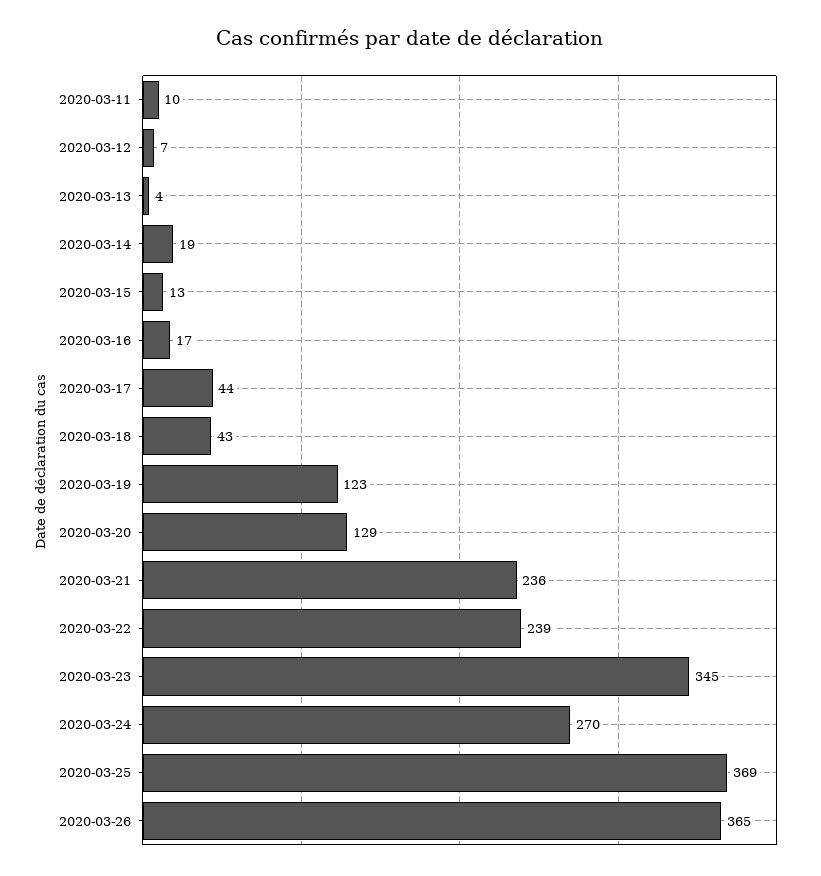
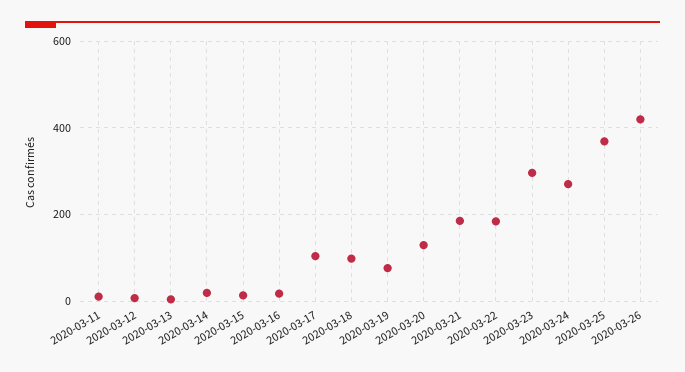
  {
    "2020-03-11": 10,
    "2020-03-12": 7,
    "2020-03-13": 4,
    "2020-03-14": 19,
    "2020-03-15": 13,
    "2020-03-16": 17,
-   "2020-03-17": 44,
+   "2020-03-17": 100,
-   "2020-03-18": 43,
+   "2020-03-18": 100,
-   "2020-03-19": 123,
+   "2020-03-19": 80,
    "2020-03-20": 129,
-   "2020-03-21": 236,
+   "2020-03-21": 180,
-   "2020-03-22": 239,
+   "2020-03-22": 180,
-   "2020-03-23": 345,
+   "2020-03-23": 300,
    "2020-03-24": 270,
    "2020-03-25": 369,
-   "2020-03-26": 365
+   "2020-03-26": 420
  }

